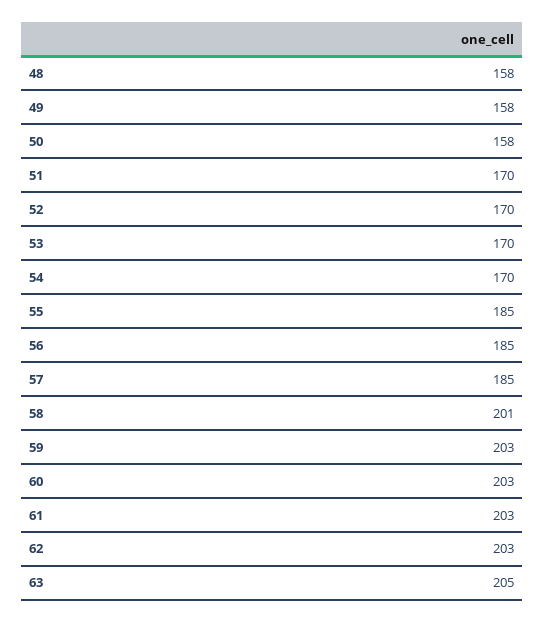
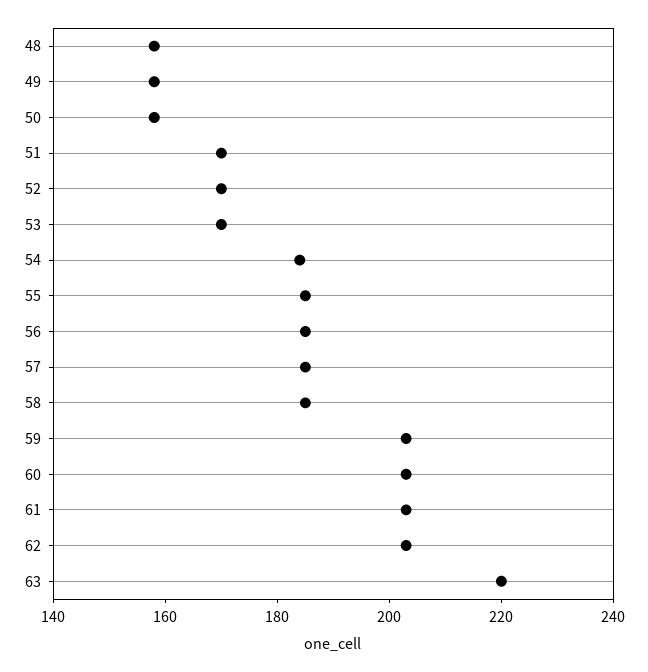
  {
    "48": 158,
    "49": 158,
    "50": 158,
    "51": 170,
    "52": 170,
    "53": 170,
-   "54": 170,
+   "54": 185,
    "55": 185,
    "56": 185,
    "57": 185,
-   "58": 201,
+   "58": 185,
    "59": 203,
    "60": 203,
    "61": 203,
    "62": 203,
-   "63": 205
+   "63": 220
  }

